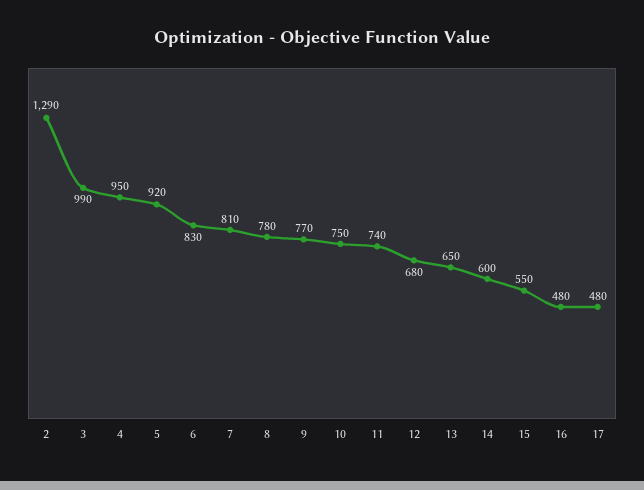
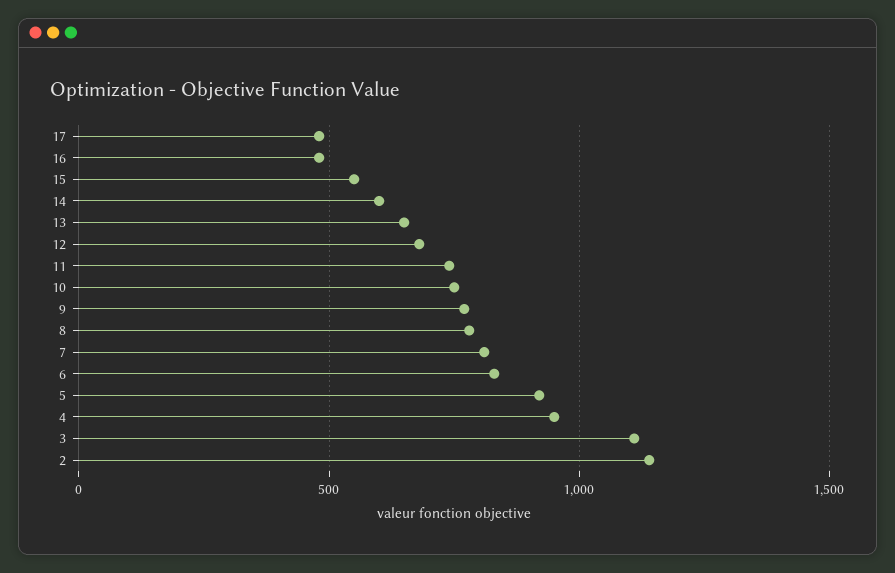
  {
-   "2": 1290,
+   "2": 1150,
-   "3": 990,
+   "3": 1100,
    "4": 950,
    "5": 920,
    "6": 830,
    "7": 810,
    "8": 780,
    "9": 770,
    "10": 750,
    "11": 740,
    "12": 680,
    "13": 650,
    "14": 600,
    "15": 550,
    "16": 480,
    "17": 480
  }

